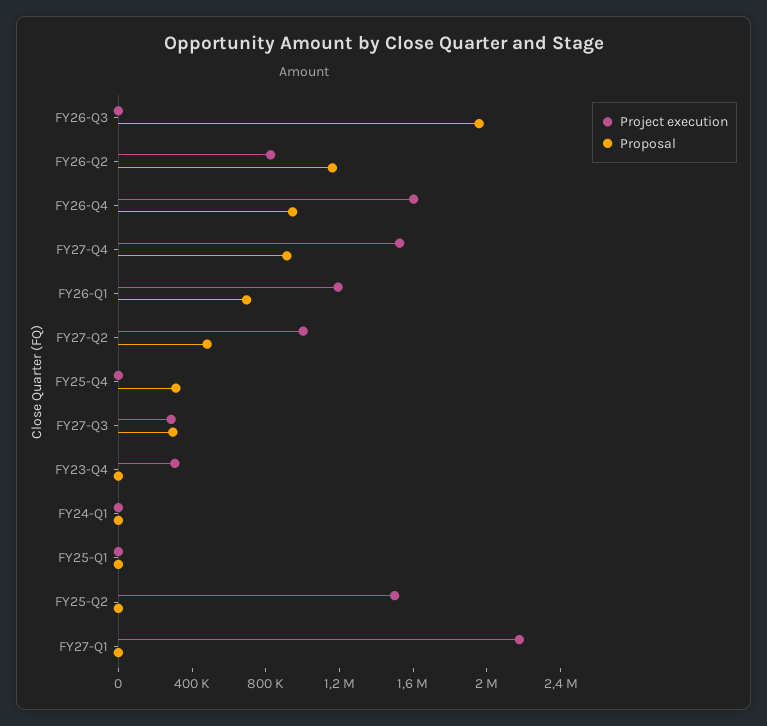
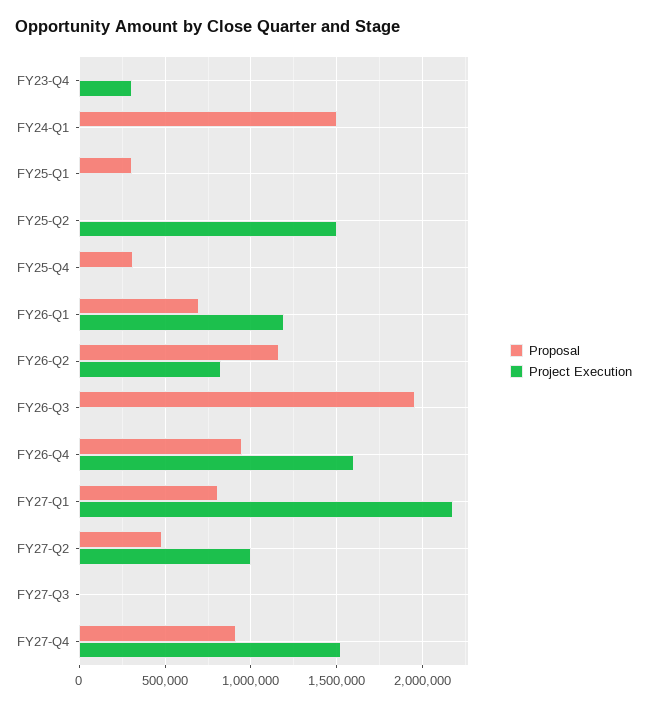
  {
    "Project execution": {
      "FY26-Q3": 0,
      "FY26-Q2": 850000,
      "FY26-Q4": 1600000,
      "FY27-Q4": 1550000,
      "FY26-Q1": 1200000,
      "FY27-Q2": 1000000,
      "FY25-Q4": 0,
-     "FY27-Q3": 300000,
+     "FY27-Q3": 0,
      "FY23-Q4": 300000,
      "FY24-Q1": 0,
      "FY25-Q1": 0,
      "FY25-Q2": 1500000,
      "FY27-Q1": 2200000
    },
    "Proposal": {
      "FY26-Q3": 1950000,
      "FY26-Q2": 1150000,
      "FY26-Q4": 950000,
      "FY27-Q4": 900000,
      "FY26-Q1": 700000,
      "FY27-Q2": 500000,
      "FY25-Q4": 300000,
-     "FY27-Q3": 300000,
+     "FY27-Q3": 0,
      "FY23-Q4": 0,
-     "FY24-Q1": 0,
+     "FY24-Q1": 1500000,
-     "FY25-Q1": 0,
+     "FY25-Q1": 300000,
      "FY25-Q2": 0,
-     "FY27-Q1": 0
+     "FY27-Q1": 800000
    }
  }

